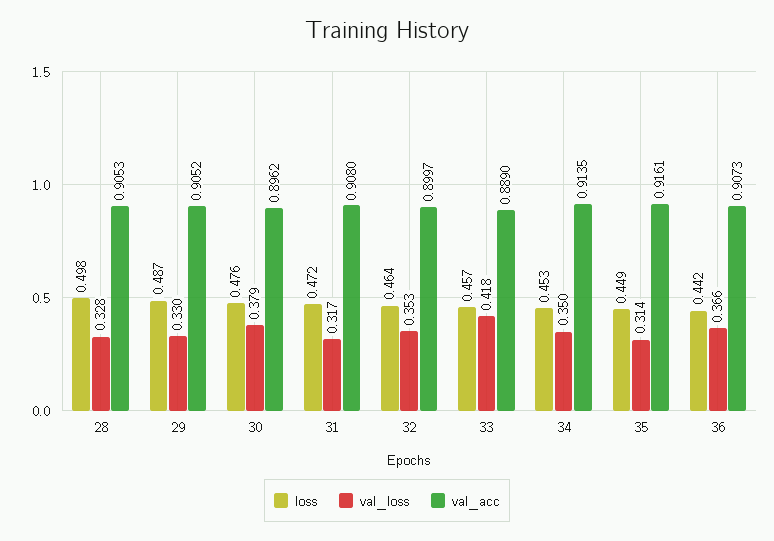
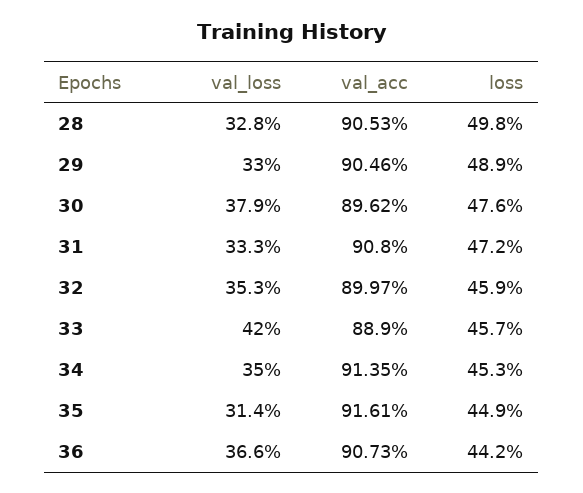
  {
    "loss": {
      "28": 0.498,
-     "29": 0.487,
+     "29": 0.489,
      "30": 0.476,
      "31": 0.472,
-     "32": 0.464,
+     "32": 0.459,
      "33": 0.457,
      "34": 0.453,
      "35": 0.449,
      "36": 0.442
    },
    "val_loss": {
      "28": 0.328,
      "29": 0.33,
      "30": 0.379,
-     "31": 0.317,
+     "31": 0.333,
      "32": 0.353,
-     "33": 0.418,
+     "33": 0.42,
      "34": 0.35,
      "35": 0.314,
      "36": 0.366
    },
    "val_acc": {
      "28": 0.9053,
-     "29": 0.9052,
+     "29": 0.9046,
      "30": 0.8962,
      "31": 0.908,
      "32": 0.8997,
      "33": 0.889,
      "34": 0.9135,
      "35": 0.9161,
      "36": 0.9073
    }
  }

